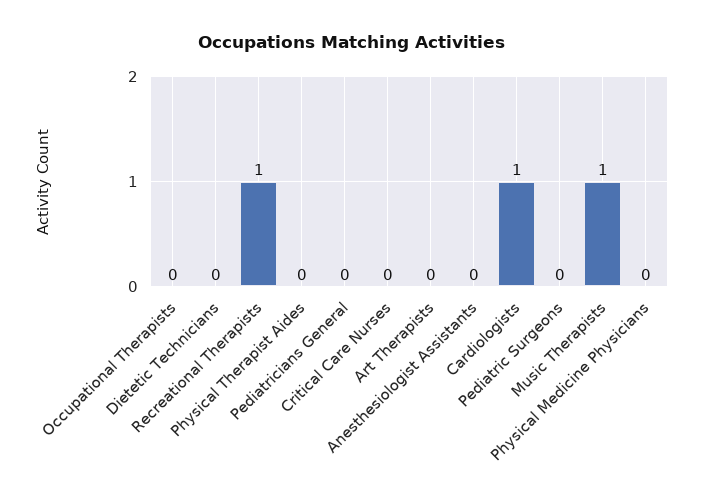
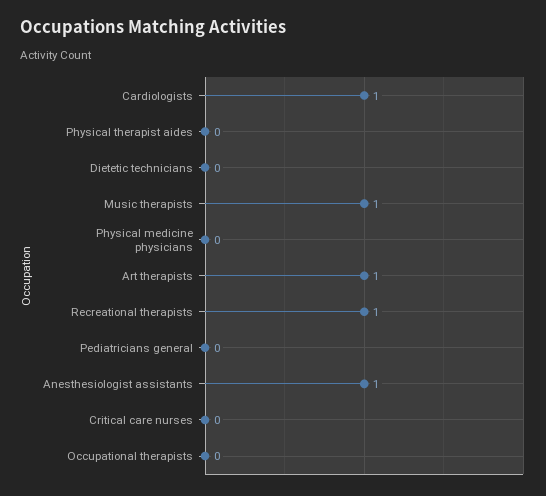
  {
    "Occupational Therapists": 0,
    "Dietetic Technicians": 0,
    "Recreational Therapists": 1,
    "Physical Therapist Aides": 0,
    "Pediatricians General": 0,
    "Critical Care Nurses": 0,
-   "Art Therapists": 0,
+   "Art Therapists": 1,
-   "Anesthesiologist Assistants": 0,
+   "Anesthesiologist Assistants": 1,
    "Cardiologists": 1,
-   "Pediatric Surgeons": 0,
    "Music Therapists": 1,
    "Physical Medicine Physicians": 0
  }

